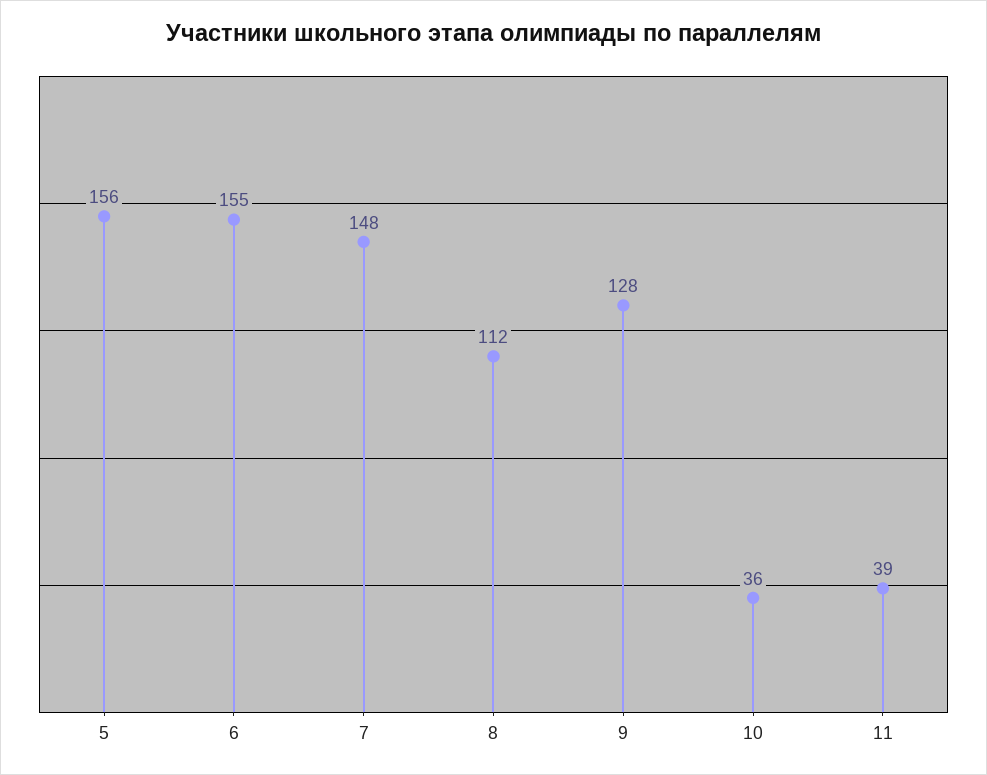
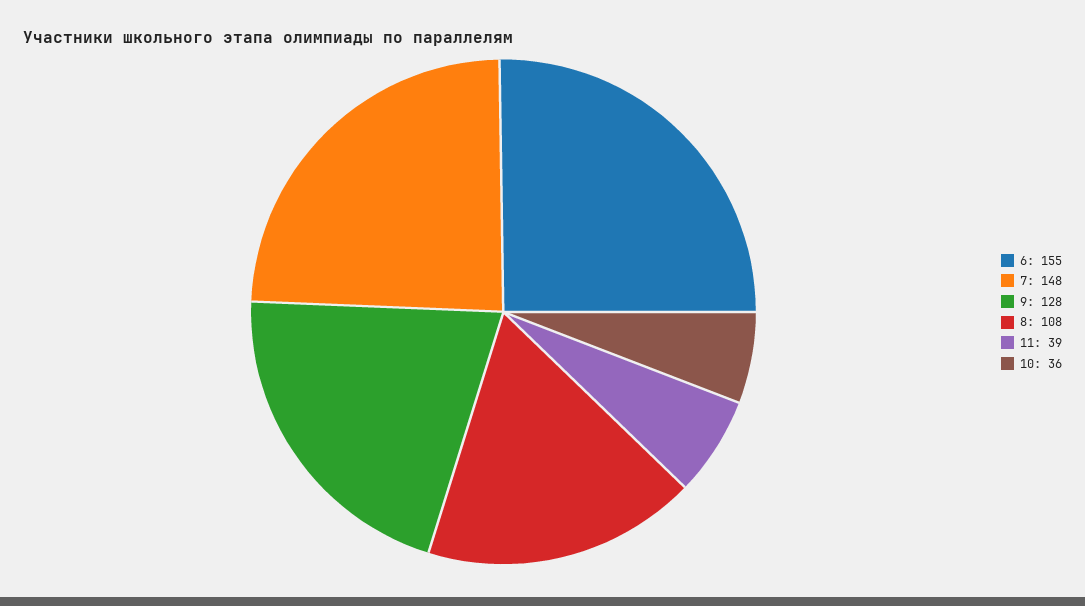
  {
-   "5": 156,
    "6": 155,
    "7": 148,
-   "8": 112,
+   "8": 108,
    "9": 128,
    "10": 36,
    "11": 39
  }

